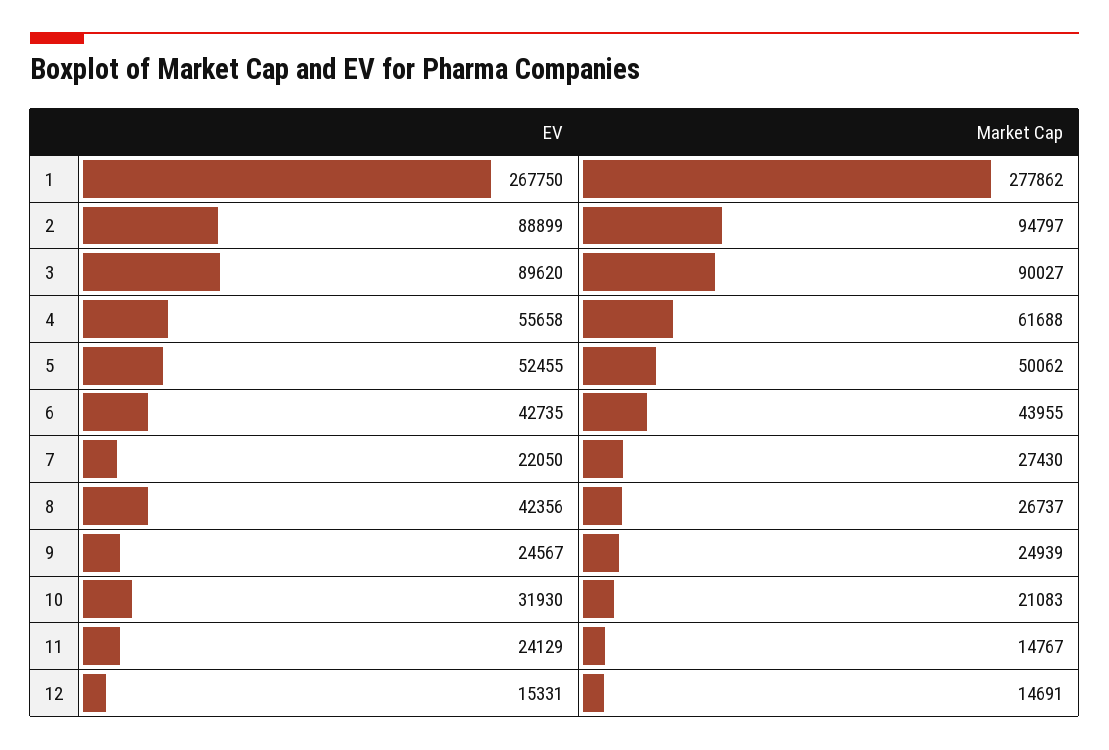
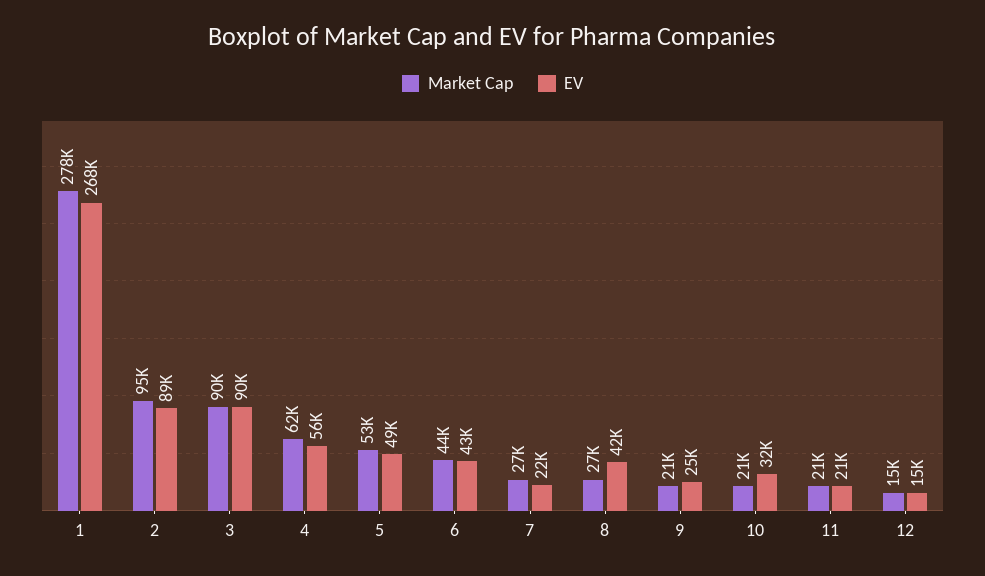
  {
    "EV": {
      "1": 267750,
      "2": 88899,
      "3": 89620,
      "4": 55658,
-     "5": 52455,
+     "5": 49000,
      "6": 42735,
      "7": 22050,
      "8": 42356,
      "9": 24567,
      "10": 31930,
-     "11": 24129,
+     "11": 21000,
      "12": 15331
    },
    "Market Cap": {
      "1": 277862,
      "2": 94797,
      "3": 90027,
      "4": 61688,
-     "5": 50062,
+     "5": 53000,
      "6": 43955,
      "7": 27430,
      "8": 26737,
-     "9": 24939,
+     "9": 21000,
      "10": 21083,
-     "11": 14767,
+     "11": 21000,
      "12": 14691
    }
  }

